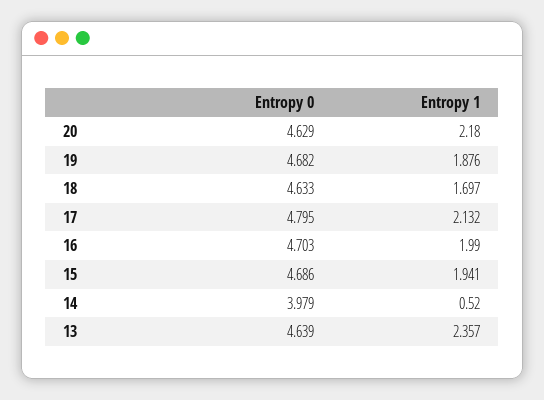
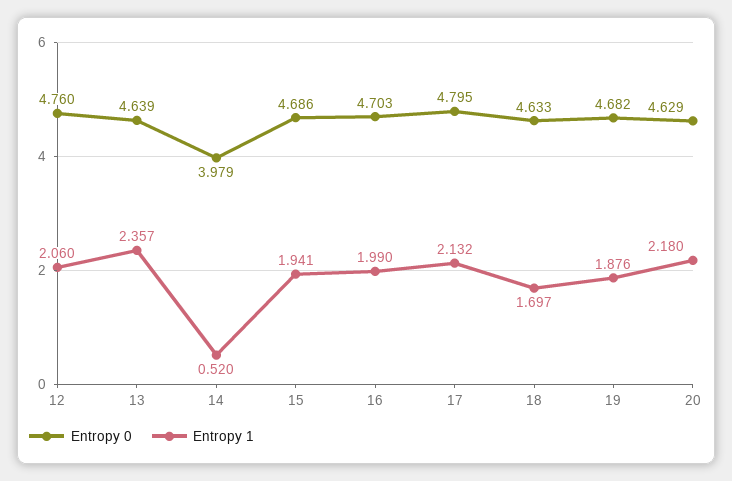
  {
    "Entropy 0": {
      "20": 4.629,
      "19": 4.682,
      "18": 4.633,
      "17": 4.795,
      "16": 4.703,
      "15": 4.686,
      "14": 3.979,
-     "13": 4.639
+     "13": 4.639,
+     "12": 4.76
    },
    "Entropy 1": {
      "20": 2.18,
      "19": 1.876,
      "18": 1.697,
      "17": 2.132,
      "16": 1.99,
      "15": 1.941,
      "14": 0.52,
-     "13": 2.357
+     "13": 2.357,
+     "12": 2.06
    }
  }

